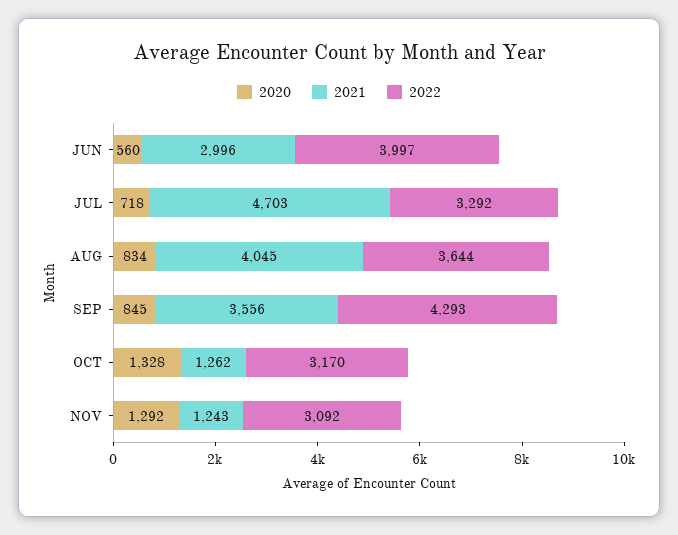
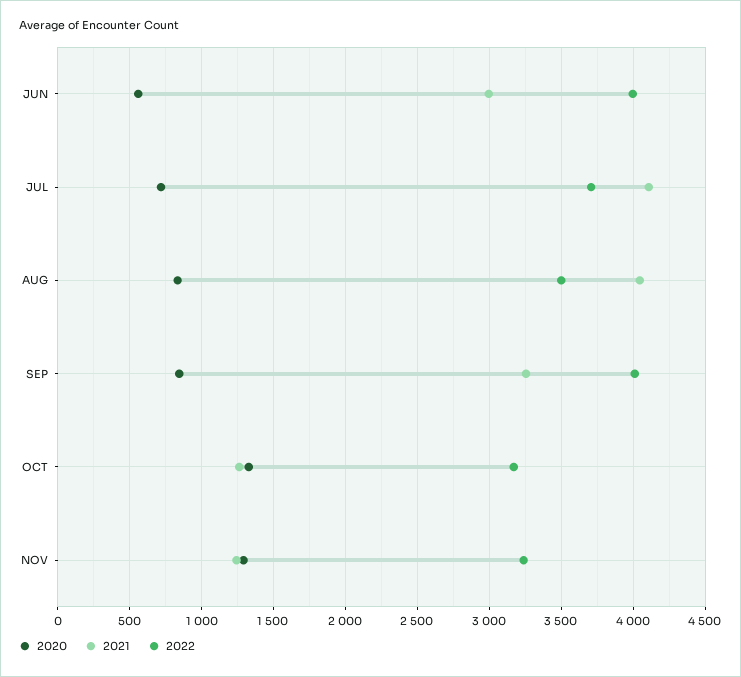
  {
    "2020": {
      "JUN": 560,
      "JUL": 718,
      "AUG": 834,
      "SEP": 845,
      "OCT": 1328,
      "NOV": 1292
    },
    "2021": {
      "JUN": 2996,
-     "JUL": 4703,
+     "JUL": 4100,
      "AUG": 4045,
-     "SEP": 3556,
+     "SEP": 3250,
      "OCT": 1262,
      "NOV": 1243
    },
    "2022": {
      "JUN": 3997,
-     "JUL": 3292,
+     "JUL": 3700,
-     "AUG": 3644,
+     "AUG": 3500,
-     "SEP": 4293,
+     "SEP": 4000,
      "OCT": 3170,
-     "NOV": 3092
+     "NOV": 3250
    }
  }

